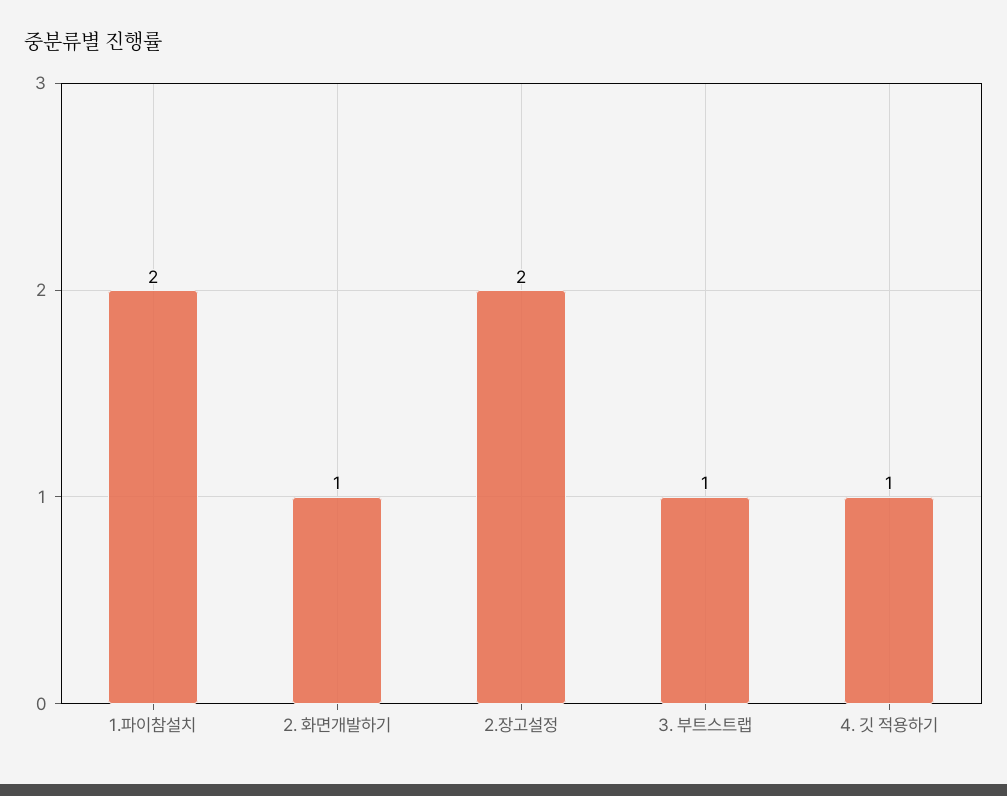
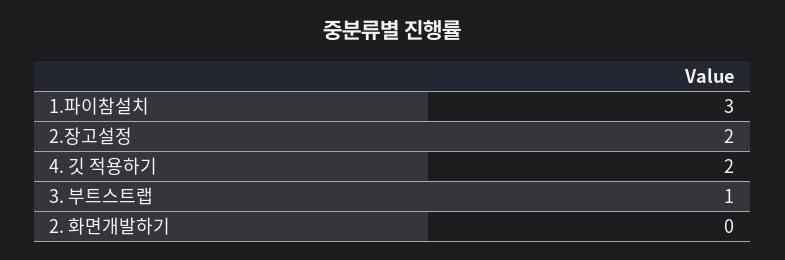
  {
-   "1.파이참설치": 2,
+   "1.파이참설치": 3,
-   "2. 화면개발하기": 1,
+   "2. 화면개발하기": 0,
    "2.장고설정": 2,
    "3. 부트스트랩": 1,
-   "4. 깃 적용하기": 1
+   "4. 깃 적용하기": 2
  }

